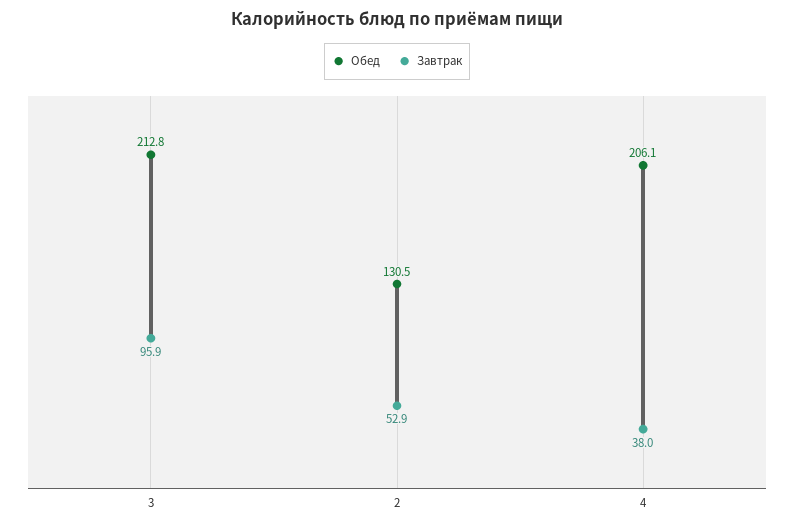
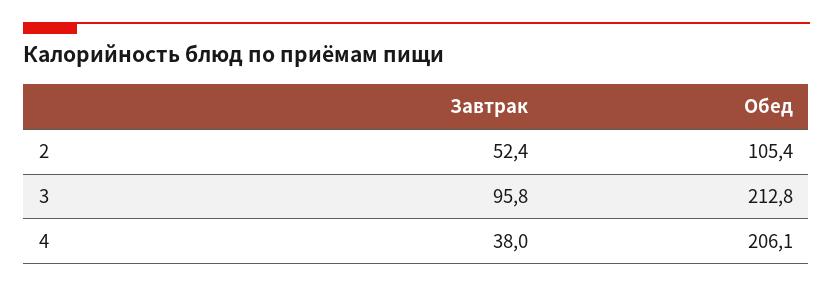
  {
    "Обед": {
      "3": 212.8,
-     "2": 130.5,
+     "2": 105.4,
      "4": 206.1
    },
    "Завтрак": {
-     "3": 95.9,
+     "3": 95.8,
-     "2": 52.9,
+     "2": 52.4,
      "4": 38
    }
  }

